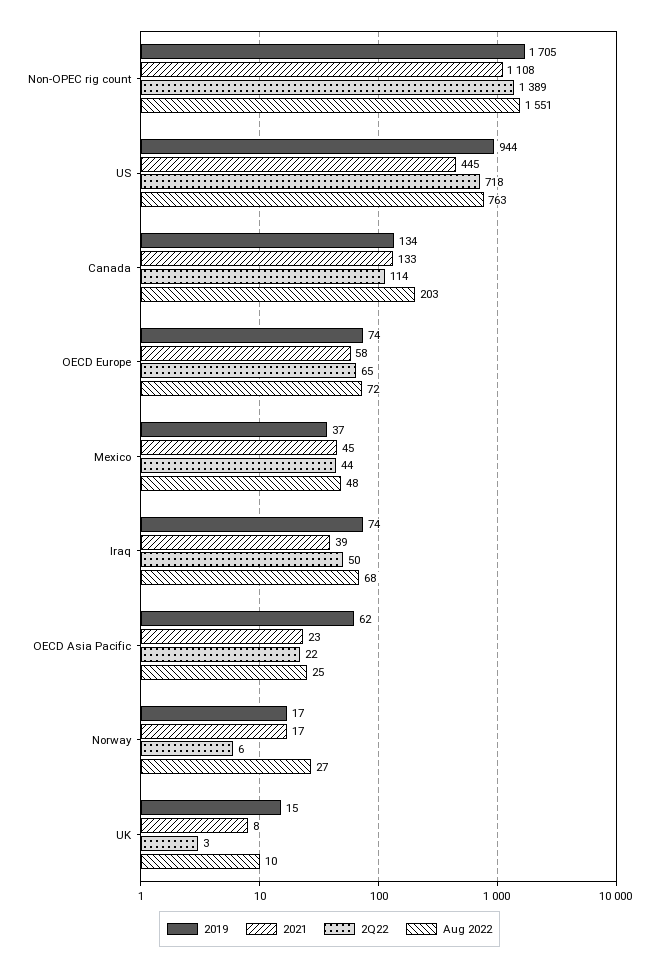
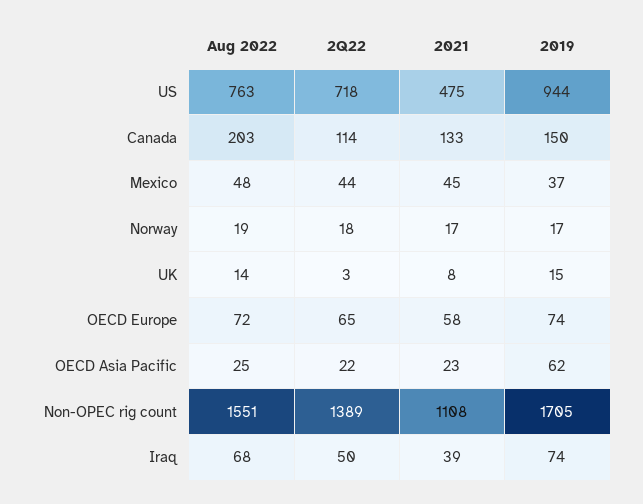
  {
    "2019": {
      "Non-OPEC rig count": 1705,
      "US": 944,
-     "Canada": 134,
+     "Canada": 150,
      "OECD Europe": 74,
      "Mexico": 37,
      "Iraq": 74,
      "OECD Asia Pacific": 62,
      "Norway": 17,
      "UK": 15
    },
    "2021": {
      "Non-OPEC rig count": 1108,
-     "US": 445,
+     "US": 475,
      "Canada": 133,
      "OECD Europe": 58,
      "Mexico": 45,
      "Iraq": 39,
      "OECD Asia Pacific": 23,
      "Norway": 17,
      "UK": 8
    },
    "2Q22": {
      "Non-OPEC rig count": 1389,
      "US": 718,
      "Canada": 114,
      "OECD Europe": 65,
      "Mexico": 44,
      "Iraq": 50,
      "OECD Asia Pacific": 22,
-     "Norway": 6,
+     "Norway": 18,
      "UK": 3
    },
    "Aug 2022": {
      "Non-OPEC rig count": 1551,
      "US": 763,
      "Canada": 203,
      "OECD Europe": 72,
      "Mexico": 48,
      "Iraq": 68,
      "OECD Asia Pacific": 25,
-     "Norway": 27,
+     "Norway": 19,
-     "UK": 10
+     "UK": 14
    }
  }

